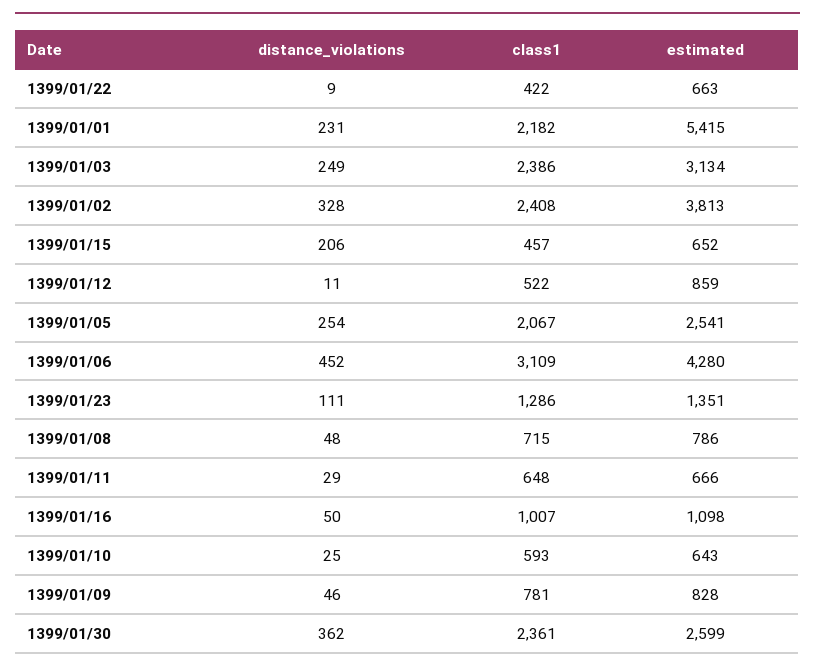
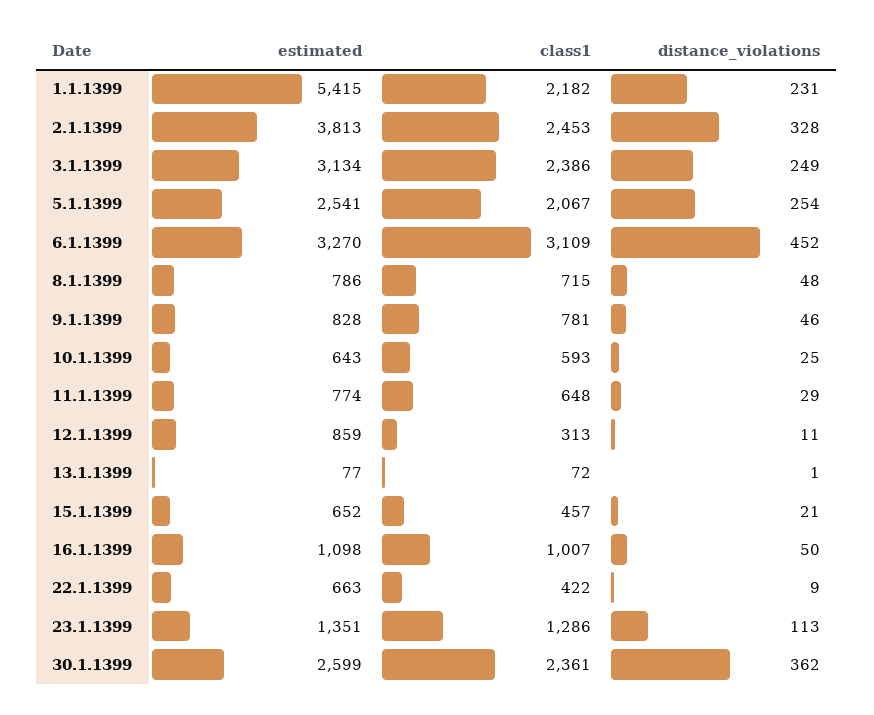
  {
    "distance_violations": {
      "1399/01/22": 9,
      "1399/01/01": 231,
      "1399/01/03": 249,
      "1399/01/02": 328,
-     "1399/01/15": 206,
+     "1399/01/15": 21,
      "1399/01/12": 11,
      "1399/01/05": 254,
      "1399/01/06": 452,
-     "1399/01/23": 111,
+     "1399/01/23": 113,
      "1399/01/08": 48,
      "1399/01/11": 29,
      "1399/01/16": 50,
      "1399/01/10": 25,
      "1399/01/09": 46,
-     "1399/01/30": 362
+     "1399/01/30": 362,
+     "13.1.1399": 1
    },
    "class1": {
      "1399/01/22": 422,
      "1399/01/01": 2182,
      "1399/01/03": 2386,
-     "1399/01/02": 2408,
+     "1399/01/02": 2453,
      "1399/01/15": 457,
-     "1399/01/12": 522,
+     "1399/01/12": 313,
      "1399/01/05": 2067,
      "1399/01/06": 3109,
      "1399/01/23": 1286,
      "1399/01/08": 715,
      "1399/01/11": 648,
      "1399/01/16": 1007,
      "1399/01/10": 593,
      "1399/01/09": 781,
-     "1399/01/30": 2361
+     "1399/01/30": 2361,
+     "13.1.1399": 72
    },
    "estimated": {
      "1399/01/22": 663,
      "1399/01/01": 5415,
      "1399/01/03": 3134,
      "1399/01/02": 3813,
      "1399/01/15": 652,
      "1399/01/12": 859,
      "1399/01/05": 2541,
-     "1399/01/06": 4280,
+     "1399/01/06": 3270,
      "1399/01/23": 1351,
      "1399/01/08": 786,
-     "1399/01/11": 666,
+     "1399/01/11": 774,
      "1399/01/16": 1098,
      "1399/01/10": 643,
      "1399/01/09": 828,
-     "1399/01/30": 2599
+     "1399/01/30": 2599,
+     "13.1.1399": 77
    }
  }

